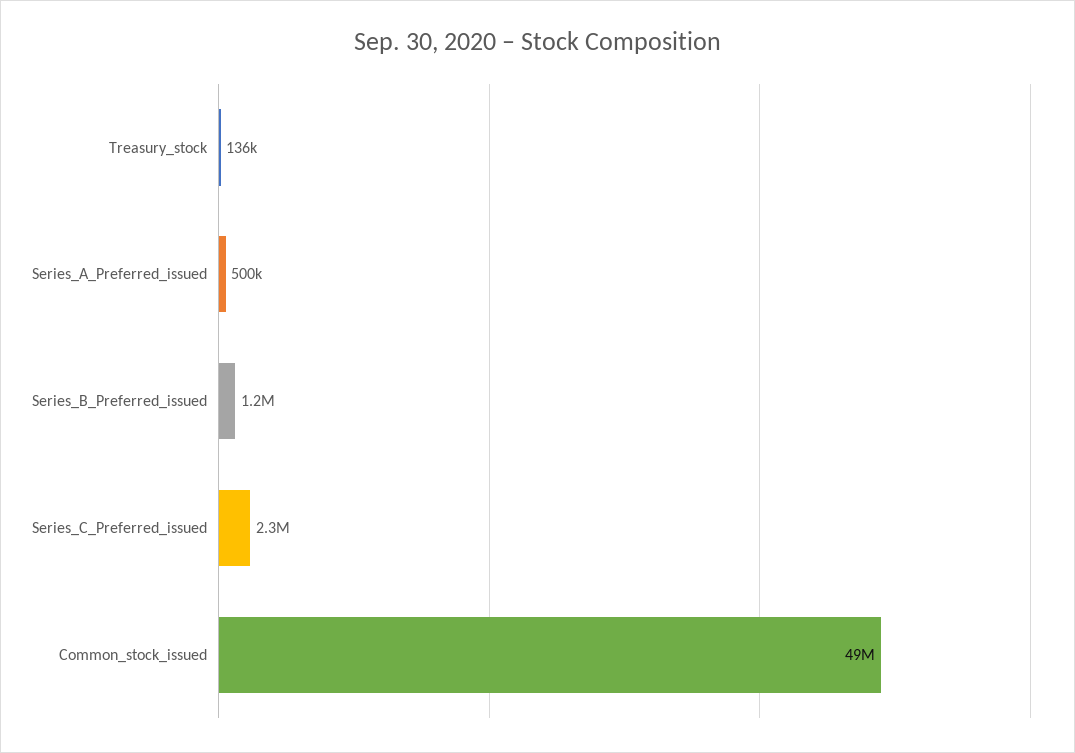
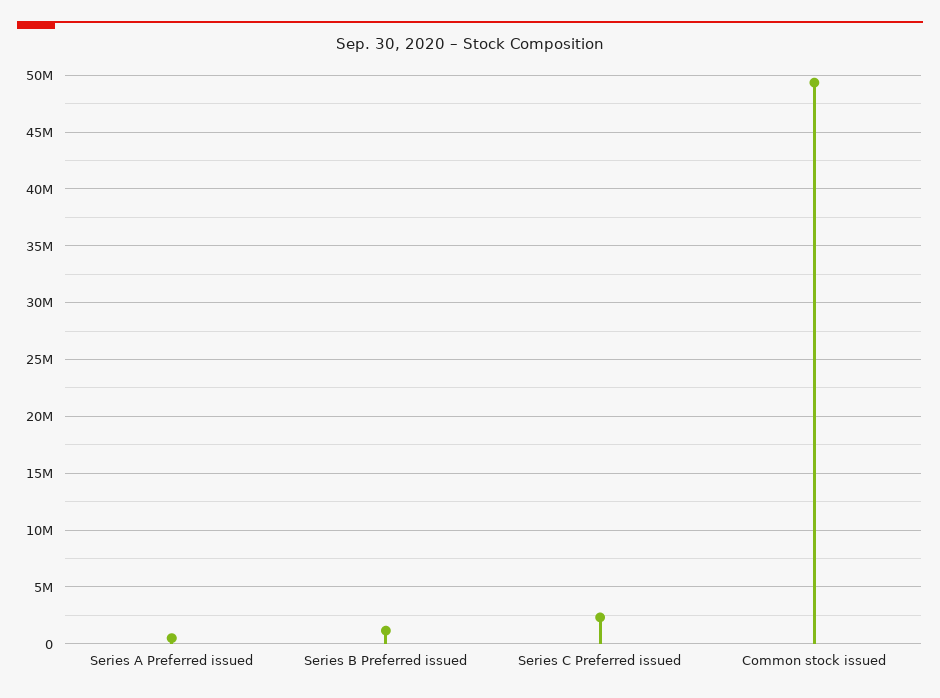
  {
-   "Treasury_stock": 136000,
    "Series_A_Preferred_issued": 500000,
    "Series_B_Preferred_issued": 1200000,
    "Series_C_Preferred_issued": 2300000,
    "Common_stock_issued": 49000000
  }

